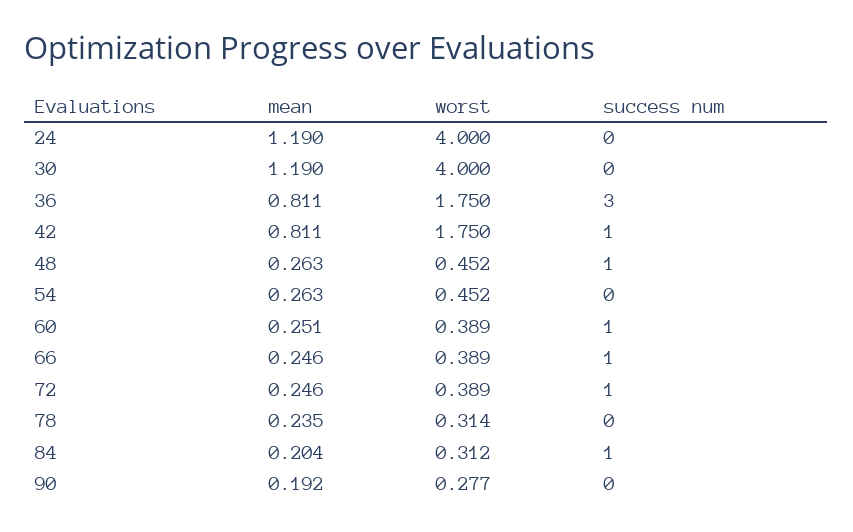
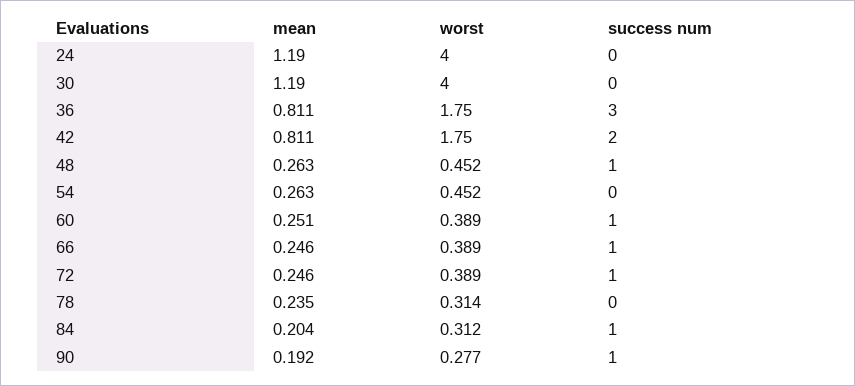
  {
    "mean": {
      "24": 1.19,
      "30": 1.19,
      "36": 0.811,
      "42": 0.811,
      "48": 0.263,
      "54": 0.263,
      "60": 0.251,
      "66": 0.246,
      "72": 0.246,
      "78": 0.235,
      "84": 0.204,
      "90": 0.192
    },
    "worst": {
      "24": 4,
      "30": 4,
      "36": 1.75,
      "42": 1.75,
      "48": 0.452,
      "54": 0.452,
      "60": 0.389,
      "66": 0.389,
      "72": 0.389,
      "78": 0.314,
      "84": 0.312,
      "90": 0.277
    },
    "success num": {
      "24": 0,
      "30": 0,
      "36": 3,
-     "42": 1,
+     "42": 2,
      "48": 1,
      "54": 0,
      "60": 1,
      "66": 1,
      "72": 1,
      "78": 0,
      "84": 1,
-     "90": 0
+     "90": 1
    }
  }

